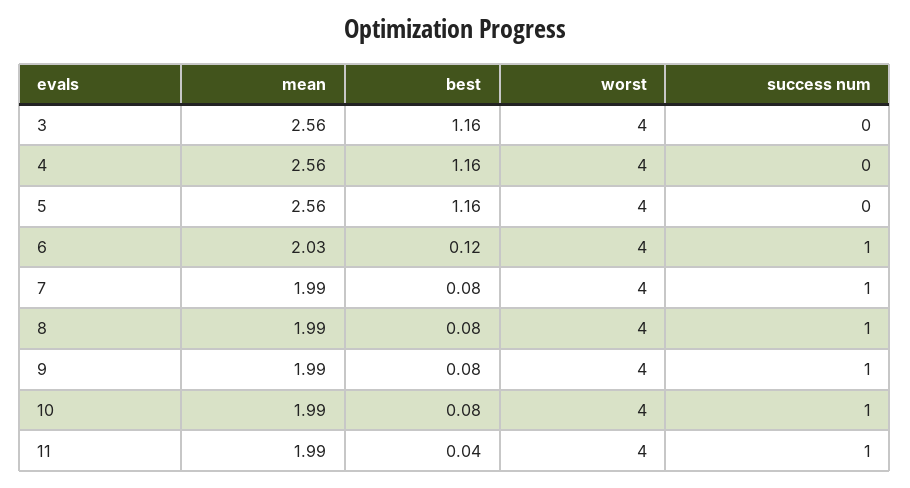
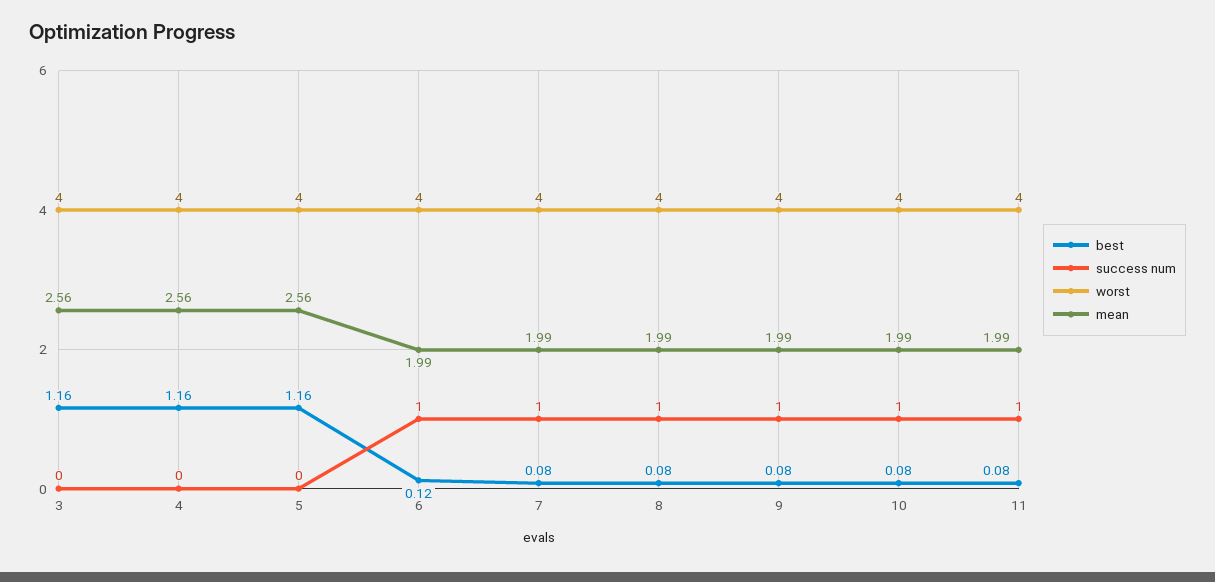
  {
    "mean": {
      "3": 2.56,
      "4": 2.56,
      "5": 2.56,
-     "6": 2.03,
+     "6": 1.99,
      "7": 1.99,
      "8": 1.99,
      "9": 1.99,
      "10": 1.99,
      "11": 1.99
    },
    "best": {
      "3": 1.16,
      "4": 1.16,
      "5": 1.16,
      "6": 0.12,
      "7": 0.08,
      "8": 0.08,
      "9": 0.08,
      "10": 0.08,
-     "11": 0.04
+     "11": 0.08
    },
    "worst": {
      "3": 4,
      "4": 4,
      "5": 4,
      "6": 4,
      "7": 4,
      "8": 4,
      "9": 4,
      "10": 4,
      "11": 4
    },
    "success num": {
      "3": 0,
      "4": 0,
      "5": 0,
      "6": 1,
      "7": 1,
      "8": 1,
      "9": 1,
      "10": 1,
      "11": 1
    }
  }

